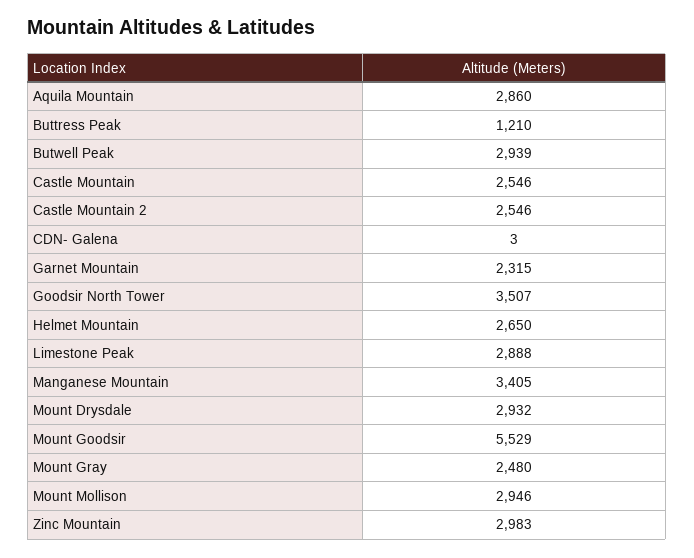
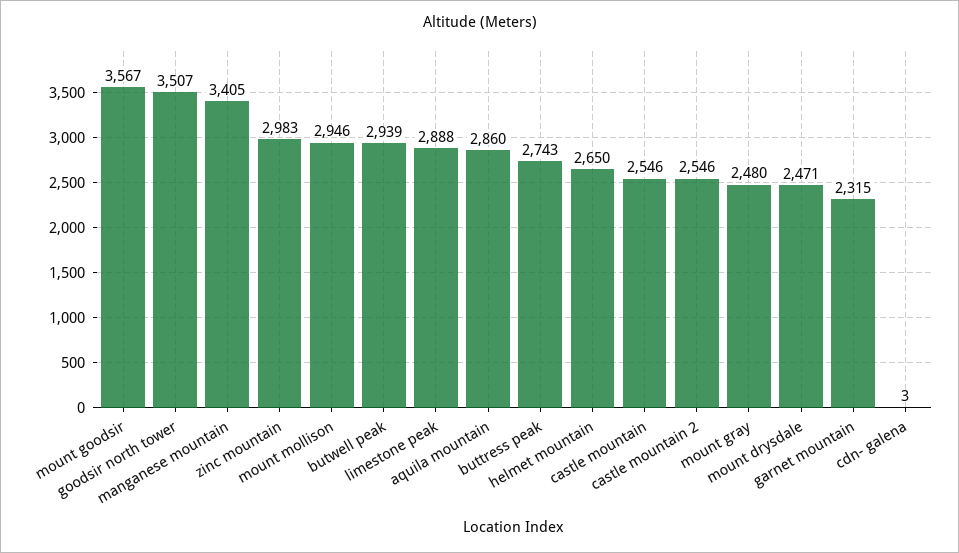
  {
    "Aquila Mountain": 2860,
-   "Buttress Peak": 1210,
+   "Buttress Peak": 2743,
    "Butwell Peak": 2939,
    "Castle Mountain": 2546,
    "Castle Mountain 2": 2546,
    "CDN- Galena": 3,
    "Garnet Mountain": 2315,
    "Goodsir North Tower": 3507,
    "Helmet Mountain": 2650,
    "Limestone Peak": 2888,
    "Manganese Mountain": 3405,
-   "Mount Drysdale": 2932,
+   "Mount Drysdale": 2471,
-   "Mount Goodsir": 5529,
+   "Mount Goodsir": 3567,
    "Mount Gray": 2480,
    "Mount Mollison": 2946,
    "Zinc Mountain": 2983
  }

